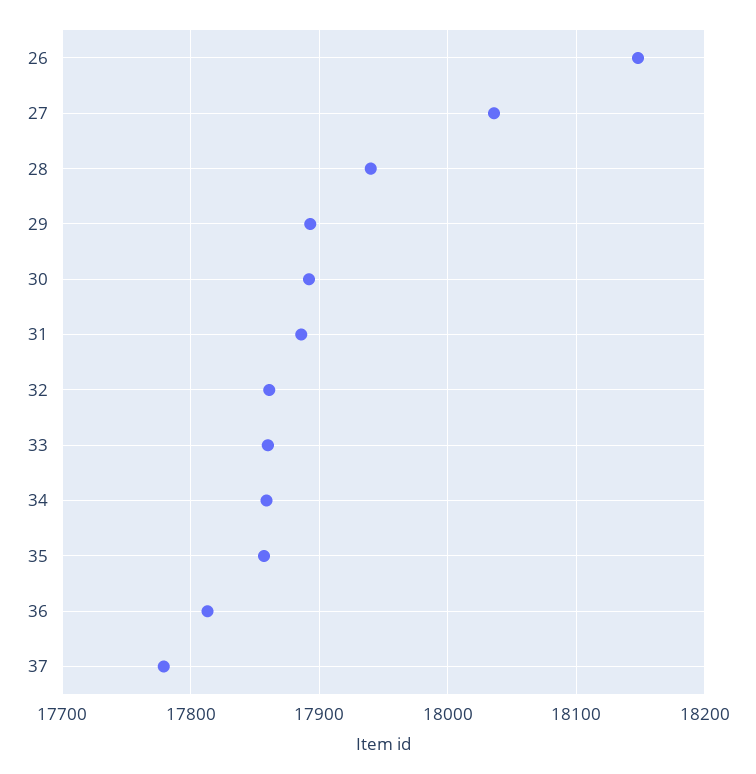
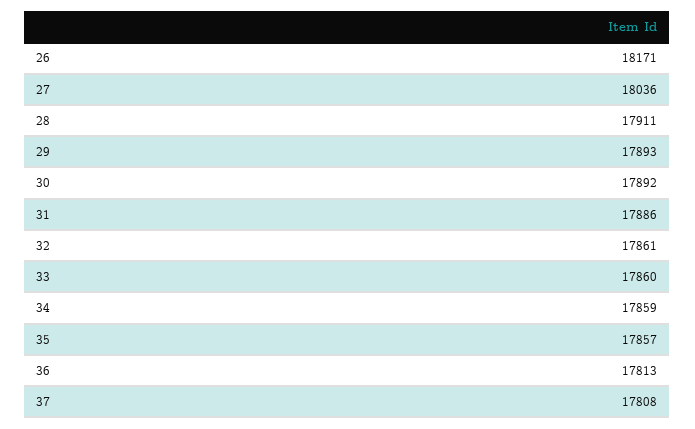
  {
-   "26": 18150,
+   "26": 18171,
    "27": 18036,
-   "28": 17940,
+   "28": 17911,
    "29": 17893,
    "30": 17892,
    "31": 17886,
    "32": 17861,
    "33": 17860,
    "34": 17859,
    "35": 17857,
    "36": 17813,
-   "37": 17780
+   "37": 17808
  }

